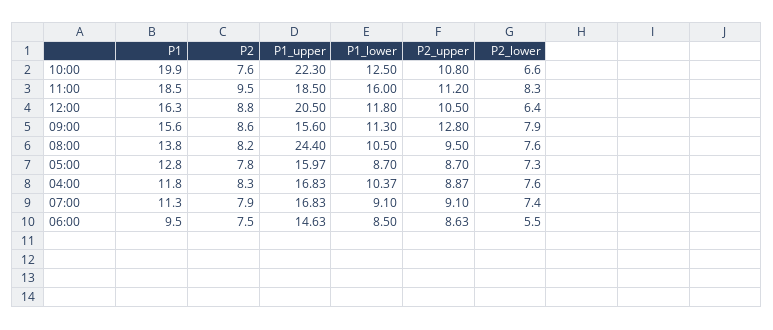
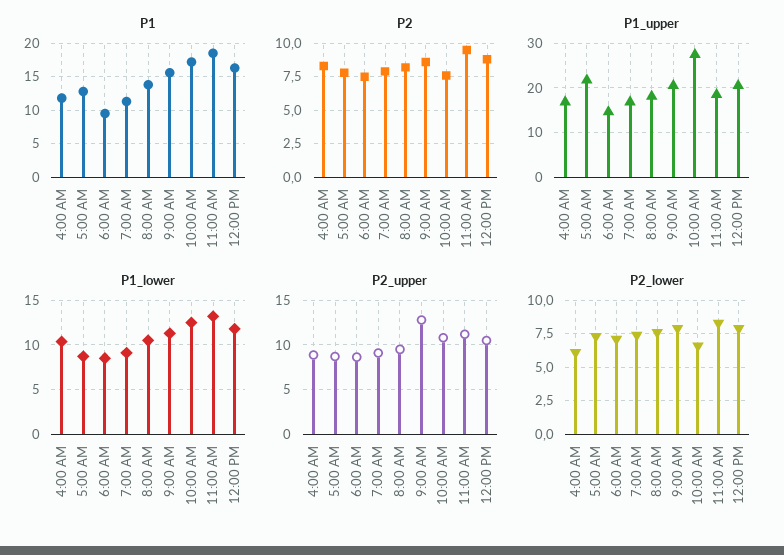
  {
    "P1": {
-     "10:00": 19.9,
+     "10:00": 17,
      "11:00": 18.5,
      "12:00": 16.3,
      "09:00": 15.6,
      "08:00": 13.8,
      "05:00": 12.8,
      "04:00": 11.8,
      "07:00": 11.3,
      "06:00": 9.5
    },
    "P2": {
      "10:00": 7.6,
      "11:00": 9.5,
      "12:00": 8.8,
      "09:00": 8.6,
      "08:00": 8.2,
      "05:00": 7.8,
      "04:00": 8.3,
      "07:00": 7.9,
      "06:00": 7.5
    },
    "P1_upper": {
-     "10:00": 22.3,
+     "10:00": 28,
      "11:00": 18.5,
      "12:00": 20.5,
-     "09:00": 15.6,
+     "09:00": 20,
-     "08:00": 24.4,
+     "08:00": 18,
-     "05:00": 15.97,
+     "05:00": 22,
      "04:00": 16.83,
      "07:00": 16.83,
      "06:00": 14.63
    },
    "P1_lower": {
      "10:00": 12.5,
-     "11:00": 16,
+     "11:00": 13,
      "12:00": 11.8,
      "09:00": 11.3,
      "08:00": 10.5,
      "05:00": 8.7,
      "04:00": 10.37,
      "07:00": 9.1,
      "06:00": 8.5
    },
    "P2_upper": {
      "10:00": 10.8,
      "11:00": 11.2,
      "12:00": 10.5,
      "09:00": 12.8,
      "08:00": 9.5,
      "05:00": 8.7,
      "04:00": 8.87,
      "07:00": 9.1,
      "06:00": 8.63
    },
    "P2_lower": {
      "10:00": 6.6,
      "11:00": 8.3,
-     "12:00": 6.4,
+     "12:00": 8,
      "09:00": 7.9,
      "08:00": 7.6,
      "05:00": 7.3,
-     "04:00": 7.6,
+     "04:00": 6,
      "07:00": 7.4,
-     "06:00": 5.5
+     "06:00": 7
    }
  }

